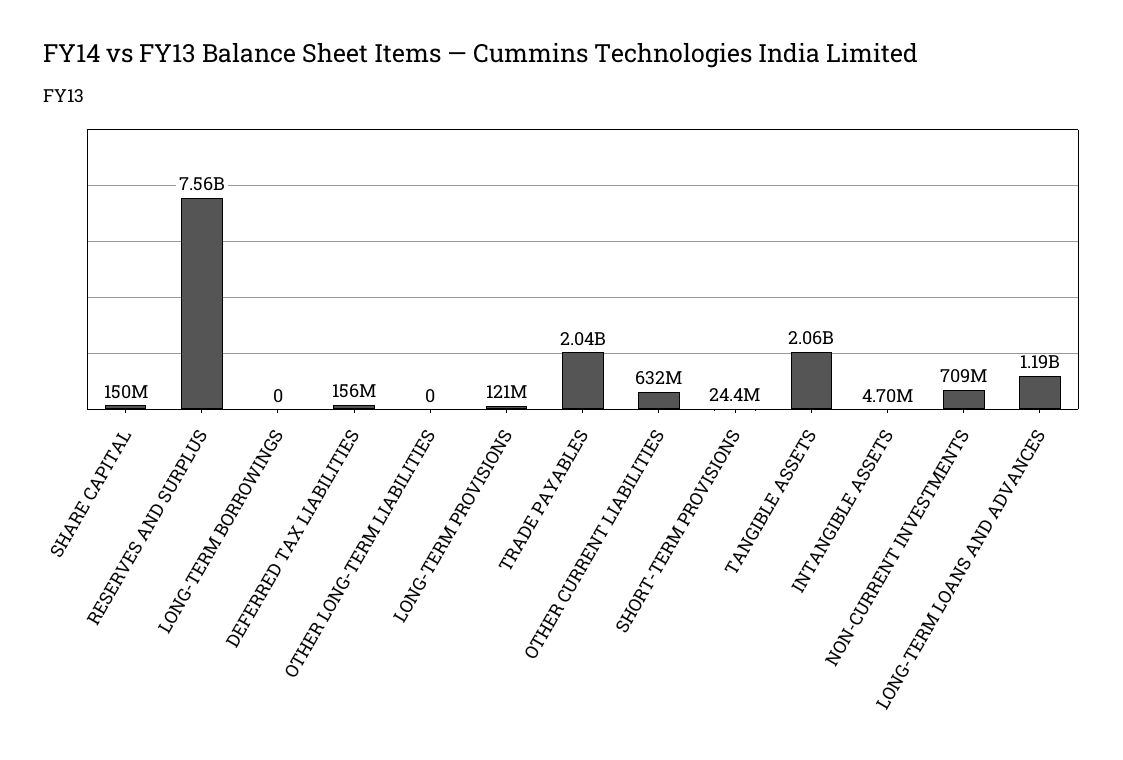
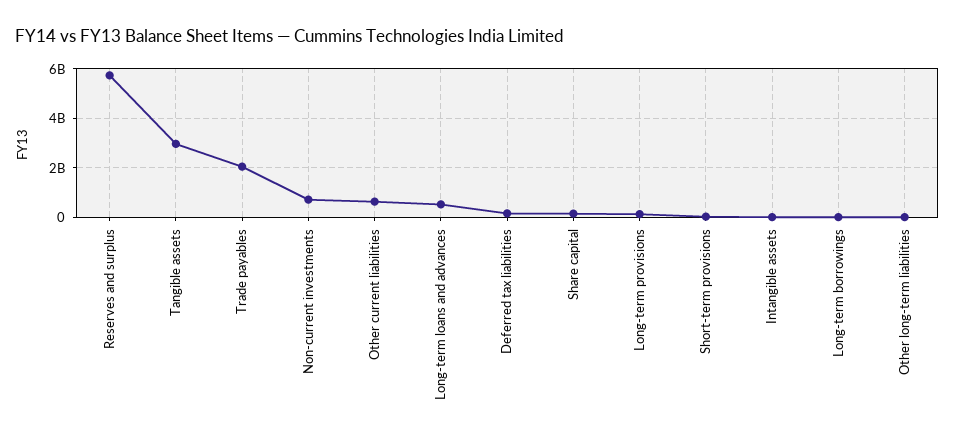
  {
    "SHARE CAPITAL": 150000000,
-   "RESERVES AND SURPLUS": 7560000000,
+   "RESERVES AND SURPLUS": 5750000000,
    "LONG-TERM BORROWINGS": 0,
    "DEFERRED TAX LIABILITIES": 156000000,
    "OTHER LONG-TERM LIABILITIES": 0,
    "LONG-TERM PROVISIONS": 121000000,
    "TRADE PAYABLES": 2040000000,
    "OTHER CURRENT LIABILITIES": 632000000,
    "SHORT-TERM PROVISIONS": 24400000,
-   "TANGIBLE ASSETS": 2060000000,
+   "TANGIBLE ASSETS": 3000000000,
    "INTANGIBLE ASSETS": 4700000,
    "NON-CURRENT INVESTMENTS": 709000000,
-   "LONG-TERM LOANS AND ADVANCES": 1190000000
+   "LONG-TERM LOANS AND ADVANCES": 500000000
  }

